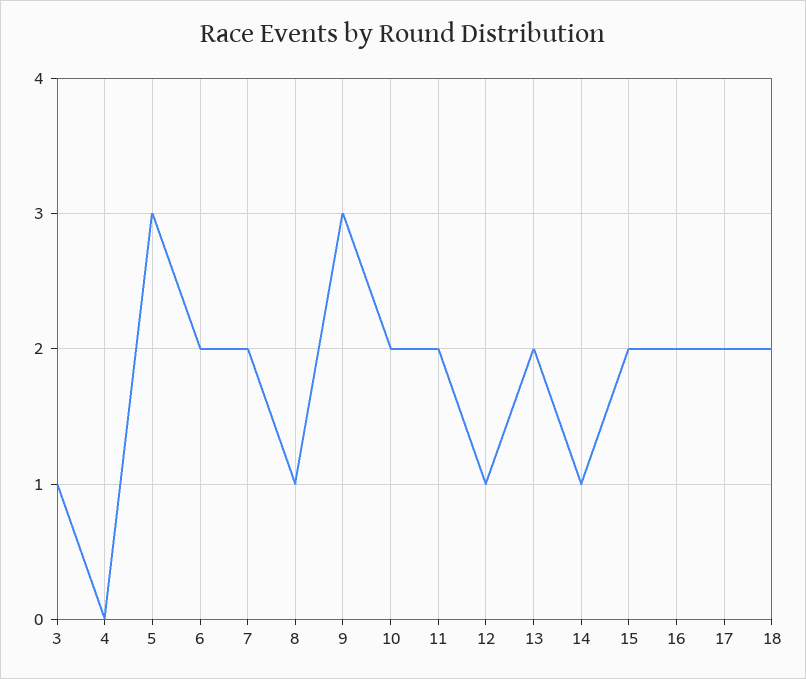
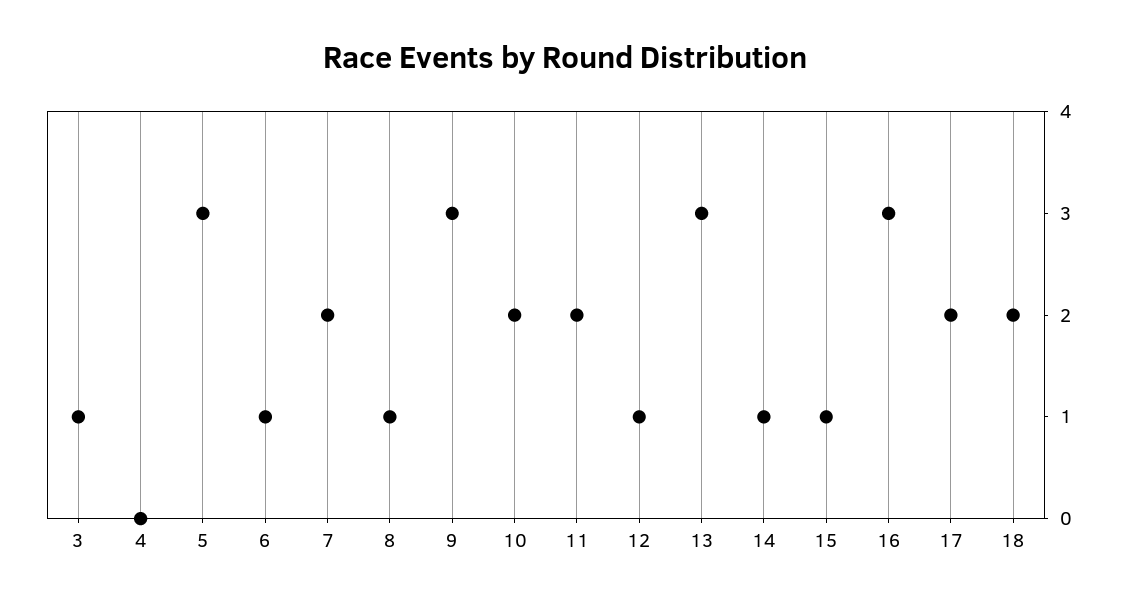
  {
    "3": 1,
    "4": 0,
    "5": 3,
-   "6": 2,
+   "6": 1,
    "7": 2,
    "8": 1,
    "9": 3,
    "10": 2,
    "11": 2,
    "12": 1,
-   "13": 2,
+   "13": 3,
    "14": 1,
-   "15": 2,
+   "15": 1,
-   "16": 2,
+   "16": 3,
    "17": 2,
    "18": 2
  }

